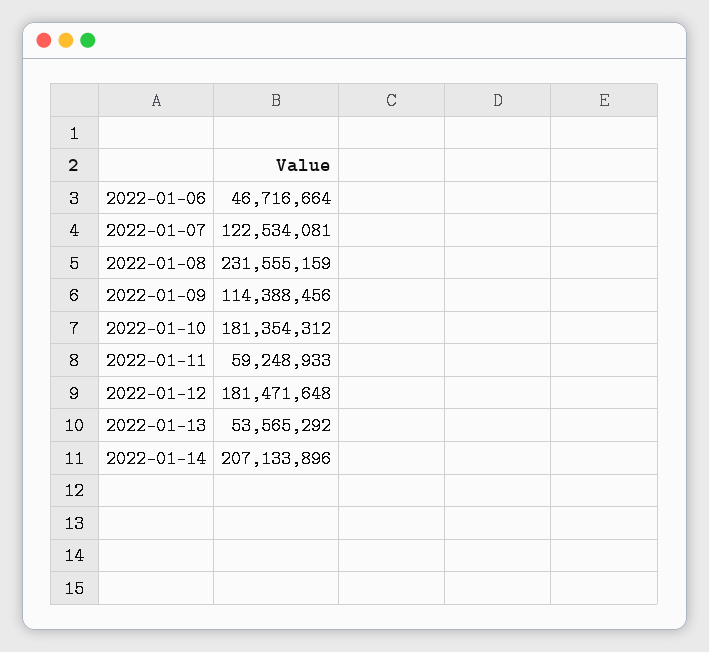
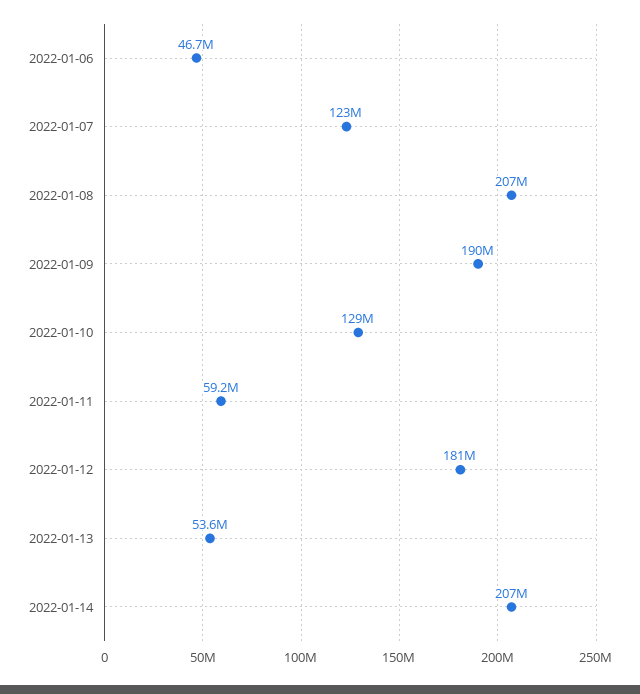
  {
    "2022-01-06": 46716664,
    "2022-01-07": 122534081,
-   "2022-01-08": 231555159,
+   "2022-01-08": 207000000,
-   "2022-01-09": 114388456,
+   "2022-01-09": 190000000,
-   "2022-01-10": 181354312,
+   "2022-01-10": 129000000,
    "2022-01-11": 59248933,
    "2022-01-12": 181471648,
    "2022-01-13": 53565292,
    "2022-01-14": 207133896
  }

